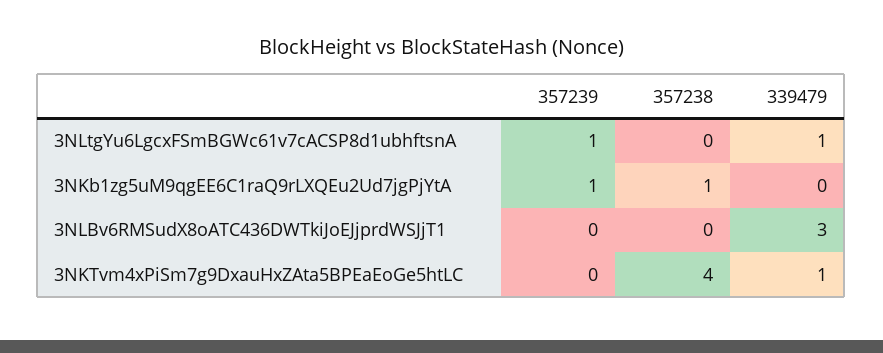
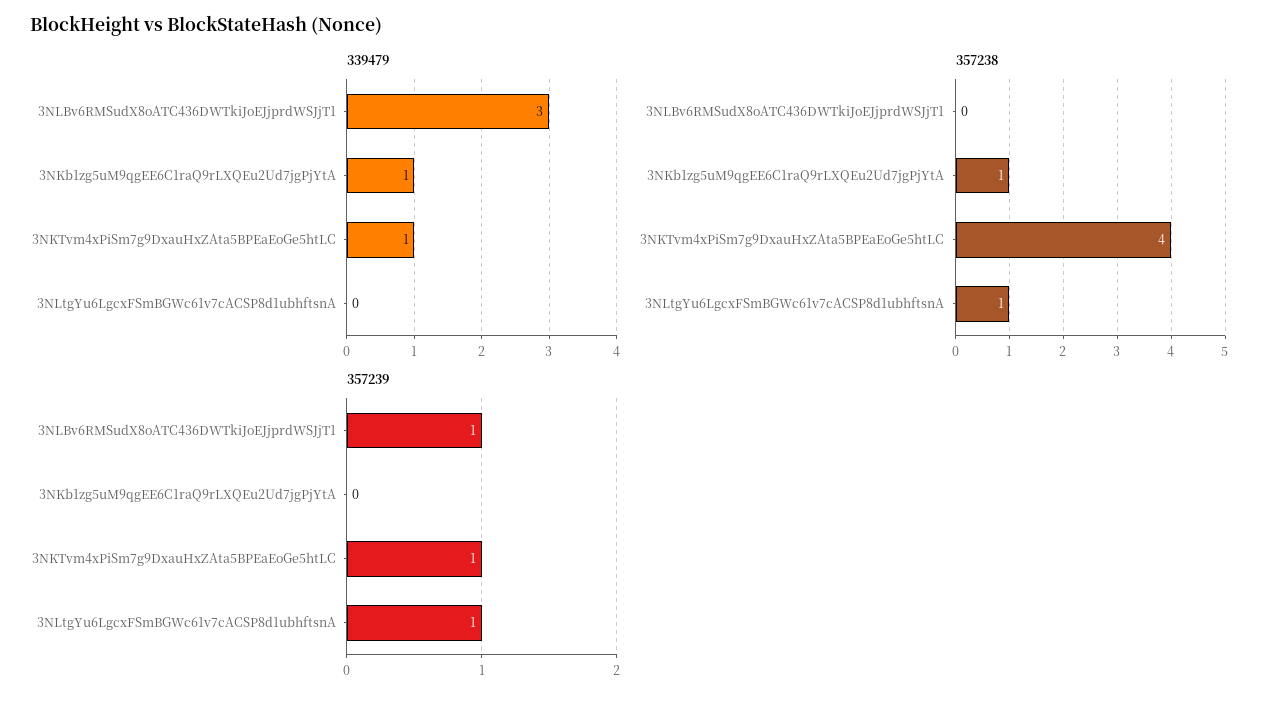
  {
    "357239": {
      "3NLtgYu6LgcxFSmBGWc61v7cACSP8d1ubhftsnA": 1,
-     "3NKb1zg5uM9qgEE6C1raQ9rLXQEu2Ud7jgPjYtA": 1,
+     "3NKb1zg5uM9qgEE6C1raQ9rLXQEu2Ud7jgPjYtA": 0,
-     "3NLBv6RMSudX8oATC436DWTkiJoEJjprdWSJjT1": 0,
+     "3NLBv6RMSudX8oATC436DWTkiJoEJjprdWSJjT1": 1,
-     "3NKTvm4xPiSm7g9DxauHxZAta5BPEaEoGe5htLC": 0
+     "3NKTvm4xPiSm7g9DxauHxZAta5BPEaEoGe5htLC": 1
    },
    "357238": {
-     "3NLtgYu6LgcxFSmBGWc61v7cACSP8d1ubhftsnA": 0,
+     "3NLtgYu6LgcxFSmBGWc61v7cACSP8d1ubhftsnA": 1,
      "3NKb1zg5uM9qgEE6C1raQ9rLXQEu2Ud7jgPjYtA": 1,
      "3NLBv6RMSudX8oATC436DWTkiJoEJjprdWSJjT1": 0,
      "3NKTvm4xPiSm7g9DxauHxZAta5BPEaEoGe5htLC": 4
    },
    "339479": {
-     "3NLtgYu6LgcxFSmBGWc61v7cACSP8d1ubhftsnA": 1,
+     "3NLtgYu6LgcxFSmBGWc61v7cACSP8d1ubhftsnA": 0,
-     "3NKb1zg5uM9qgEE6C1raQ9rLXQEu2Ud7jgPjYtA": 0,
+     "3NKb1zg5uM9qgEE6C1raQ9rLXQEu2Ud7jgPjYtA": 1,
      "3NLBv6RMSudX8oATC436DWTkiJoEJjprdWSJjT1": 3,
      "3NKTvm4xPiSm7g9DxauHxZAta5BPEaEoGe5htLC": 1
    }
  }

